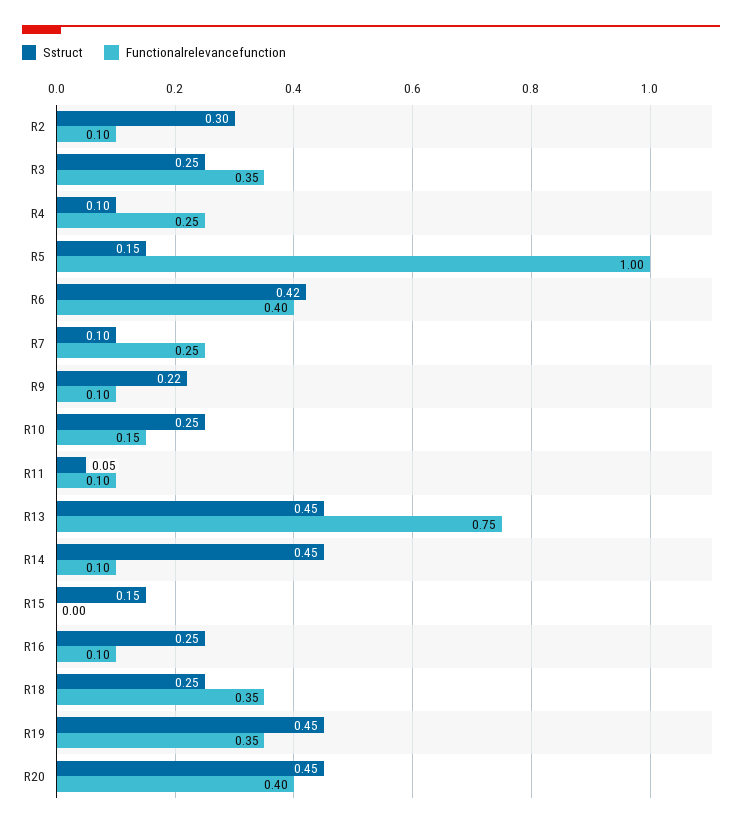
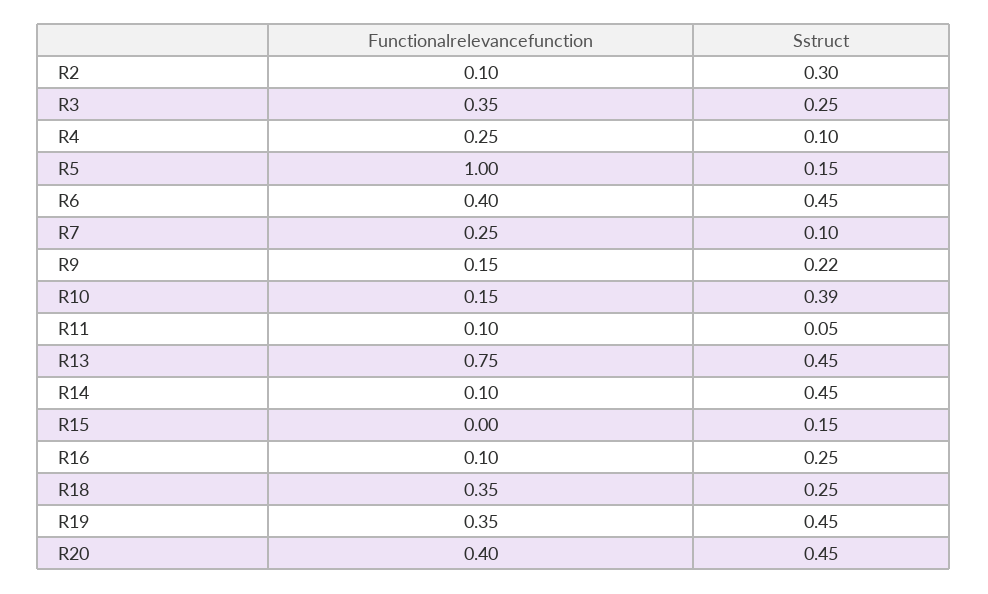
  {
    "Sstruct": {
      "R2": 0.3,
      "R3": 0.25,
      "R4": 0.1,
      "R5": 0.15,
-     "R6": 0.42,
+     "R6": 0.45,
      "R7": 0.1,
      "R9": 0.22,
-     "R10": 0.25,
+     "R10": 0.39,
      "R11": 0.05,
      "R13": 0.45,
      "R14": 0.45,
      "R15": 0.15,
      "R16": 0.25,
      "R18": 0.25,
      "R19": 0.45,
      "R20": 0.45
    },
    "Functionalrelevancefunction": {
      "R2": 0.1,
      "R3": 0.35,
      "R4": 0.25,
      "R5": 1,
      "R6": 0.4,
      "R7": 0.25,
-     "R9": 0.1,
+     "R9": 0.15,
      "R10": 0.15,
      "R11": 0.1,
      "R13": 0.75,
      "R14": 0.1,
      "R15": 0,
      "R16": 0.1,
      "R18": 0.35,
      "R19": 0.35,
      "R20": 0.4
    }
  }

